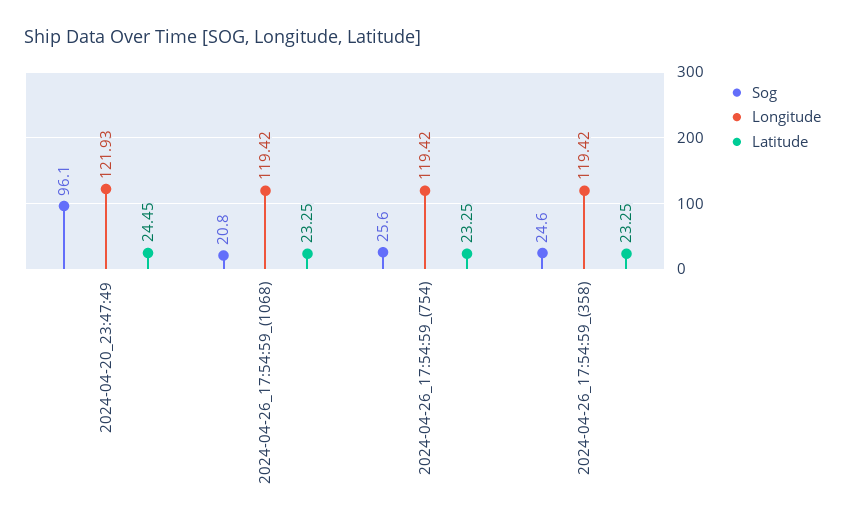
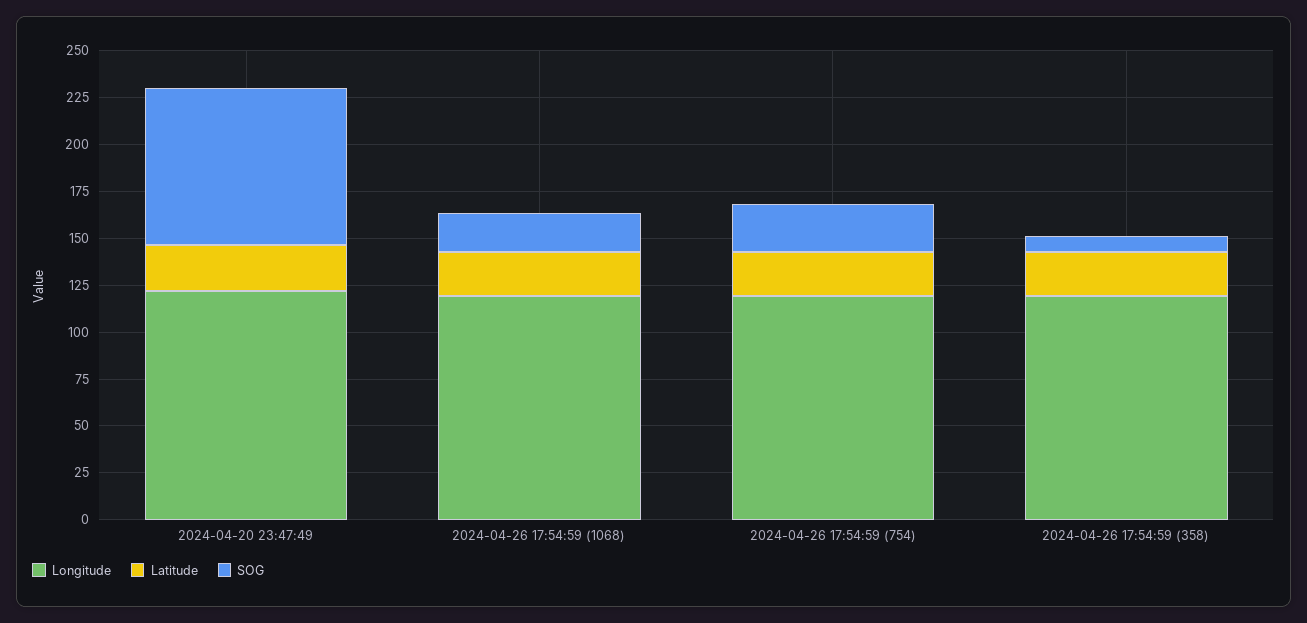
  {
    "Sog": {
-     "2024-04-20_23:47:49": 96.1,
+     "2024-04-20_23:47:49": 85,
      "2024-04-26_17:54:59_(1068)": 20.8,
      "2024-04-26_17:54:59_(754)": 25.6,
-     "2024-04-26_17:54:59_(358)": 24.6
+     "2024-04-26_17:54:59_(358)": 10
    },
    "Longitude": {
      "2024-04-20_23:47:49": 121.93,
      "2024-04-26_17:54:59_(1068)": 119.42,
      "2024-04-26_17:54:59_(754)": 119.42,
      "2024-04-26_17:54:59_(358)": 119.42
    },
    "Latitude": {
      "2024-04-20_23:47:49": 24.45,
      "2024-04-26_17:54:59_(1068)": 23.25,
      "2024-04-26_17:54:59_(754)": 23.25,
      "2024-04-26_17:54:59_(358)": 23.25
    }
  }

